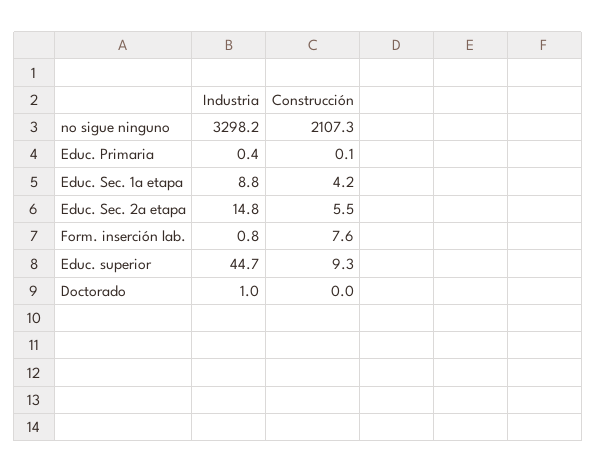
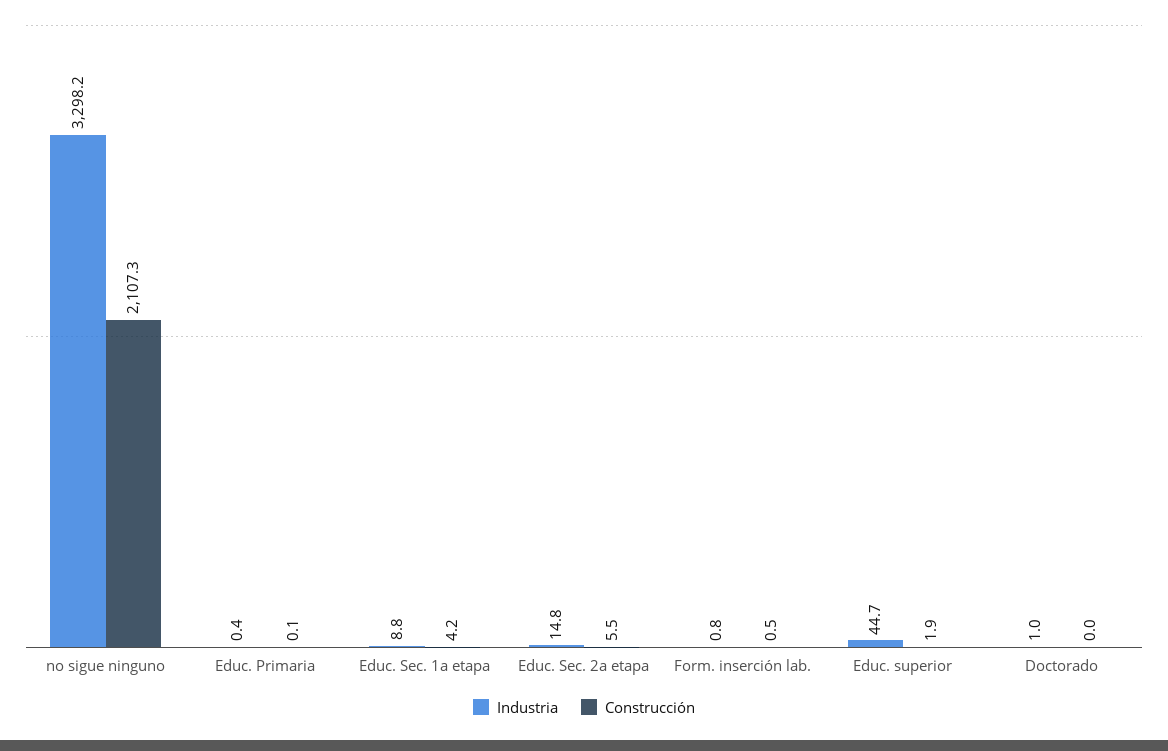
  {
    "Industria": {
      "no sigue ninguno": 3298.2,
      "Educ. Primaria": 0.4,
      "Educ. Sec. 1a etapa": 8.8,
      "Educ. Sec. 2a etapa": 14.8,
      "Form. inserción lab.": 0.8,
      "Educ. superior": 44.7,
      "Doctorado": 1
    },
    "Construcción": {
      "no sigue ninguno": 2107.3,
      "Educ. Primaria": 0.1,
      "Educ. Sec. 1a etapa": 4.2,
      "Educ. Sec. 2a etapa": 5.5,
-     "Form. inserción lab.": 7.6,
+     "Form. inserción lab.": 0.5,
-     "Educ. superior": 9.3,
+     "Educ. superior": 1.9,
      "Doctorado": 0
    }
  }

